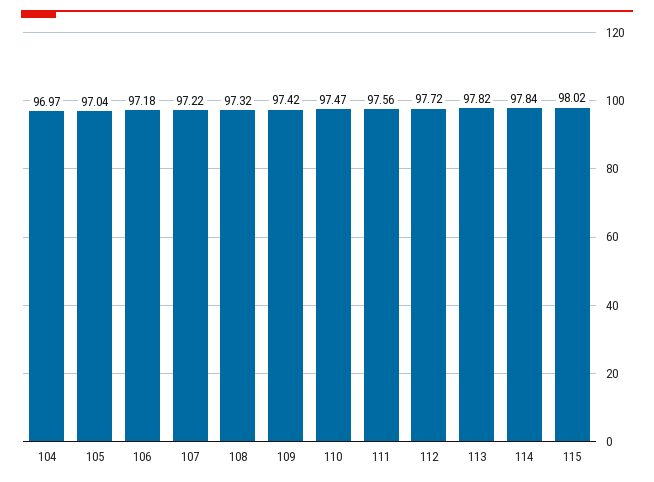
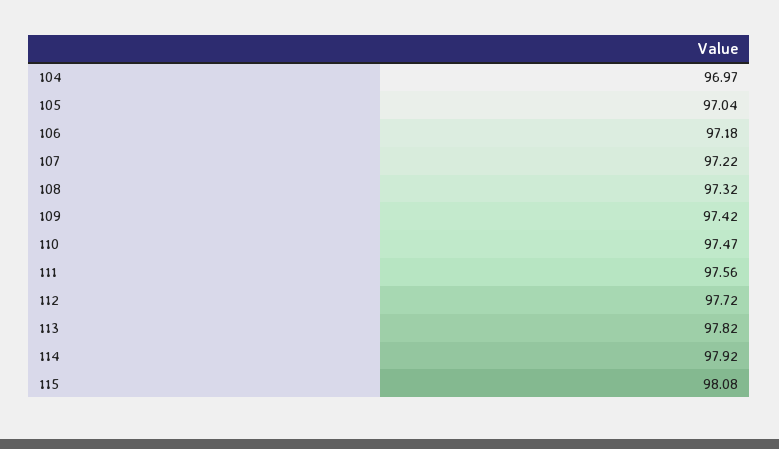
  {
    "104": 96.97,
    "105": 97.04,
    "106": 97.18,
    "107": 97.22,
    "108": 97.32,
    "109": 97.42,
    "110": 97.47,
    "111": 97.56,
    "112": 97.72,
    "113": 97.82,
-   "114": 97.84,
+   "114": 97.92,
-   "115": 98.02
+   "115": 98.08
  }

